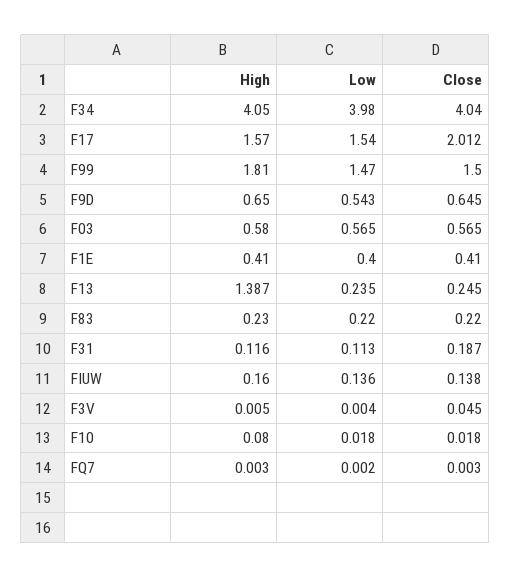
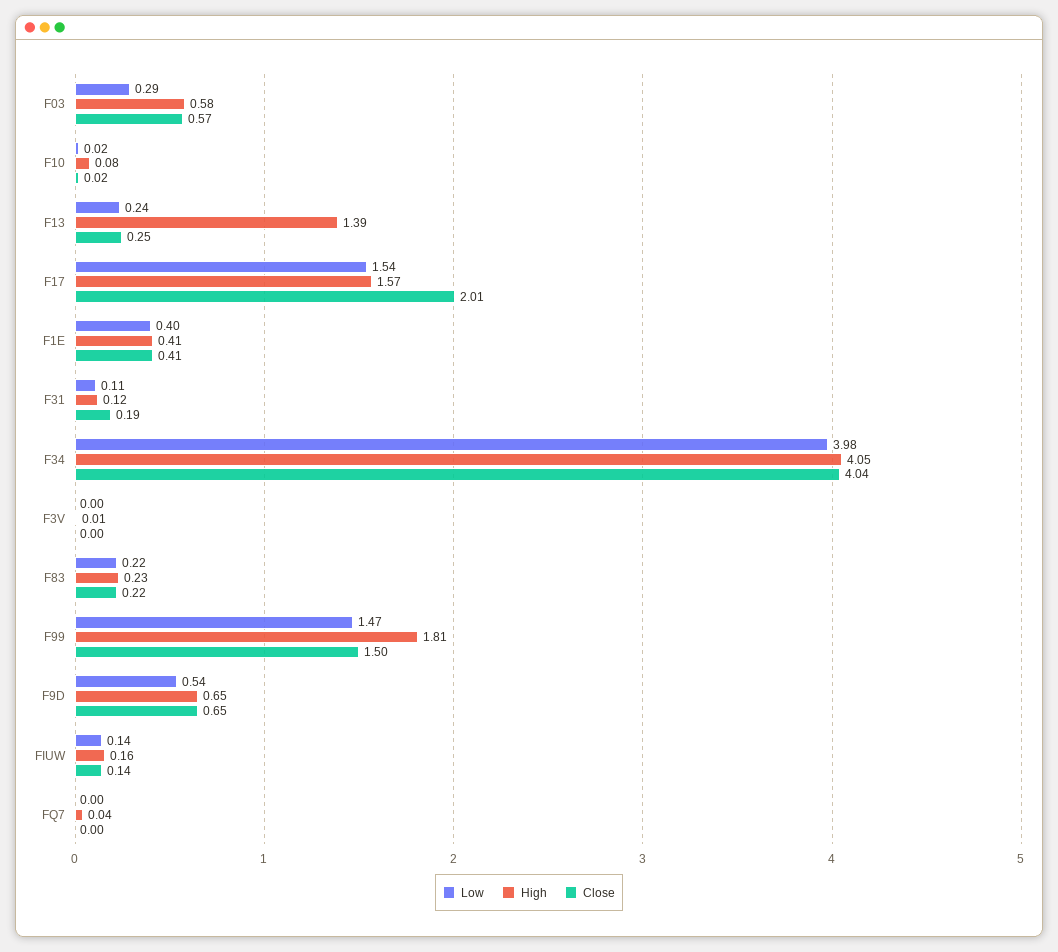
  {
    "High": {
      "F34": 4.05,
      "F17": 1.57,
      "F99": 1.81,
      "F9D": 0.65,
      "F03": 0.58,
      "F1E": 0.41,
      "F13": 1.387,
      "F83": 0.23,
      "F31": 0.116,
      "FIUW": 0.16,
      "F3V": 0.005,
      "F10": 0.08,
-     "FQ7": 0.003
+     "FQ7": 0.04
    },
    "Low": {
      "F34": 3.98,
      "F17": 1.54,
      "F99": 1.47,
      "F9D": 0.543,
-     "F03": 0.565,
+     "F03": 0.29,
      "F1E": 0.4,
      "F13": 0.235,
      "F83": 0.22,
      "F31": 0.113,
      "FIUW": 0.136,
      "F3V": 0.004,
      "F10": 0.018,
      "FQ7": 0.002
    },
    "Close": {
      "F34": 4.04,
      "F17": 2.012,
      "F99": 1.5,
      "F9D": 0.645,
      "F03": 0.565,
      "F1E": 0.41,
      "F13": 0.245,
      "F83": 0.22,
      "F31": 0.187,
      "FIUW": 0.138,
-     "F3V": 0.045,
+     "F3V": 0,
      "F10": 0.018,
      "FQ7": 0.003
    }
  }

